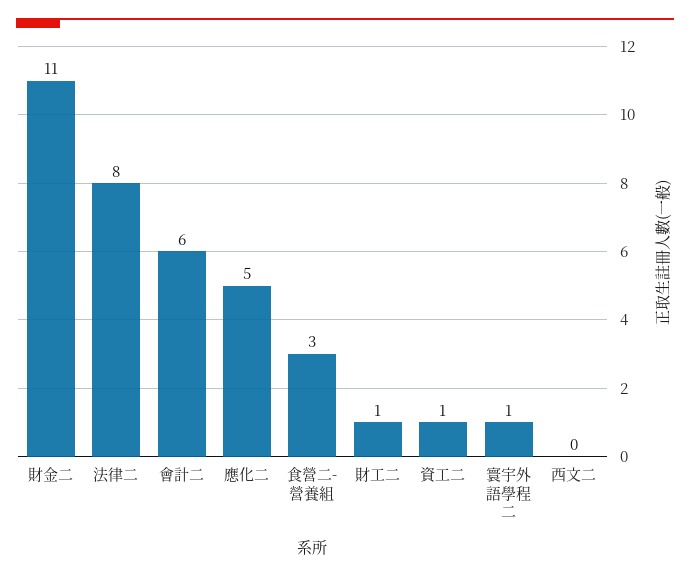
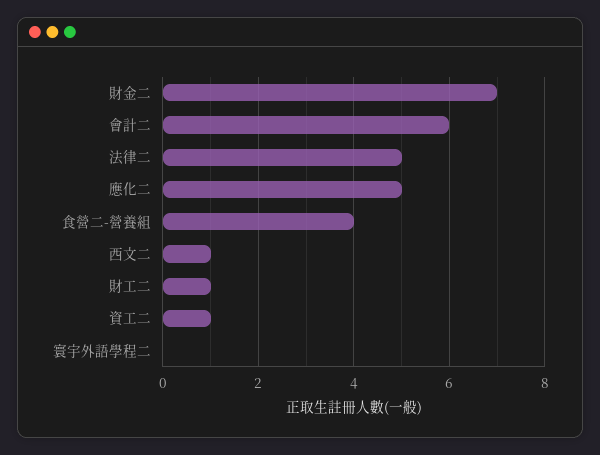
  {
-   "財金二": 11,
+   "財金二": 7,
-   "法律二": 8,
+   "法律二": 5,
    "會計二": 6,
    "應化二": 5,
-   "食營二-營養組": 3,
+   "食營二-營養組": 4,
    "財工二": 1,
    "資工二": 1,
-   "寰宇外語學程二": 1,
+   "寰宇外語學程二": 0,
-   "西文二": 0
+   "西文二": 1
  }

